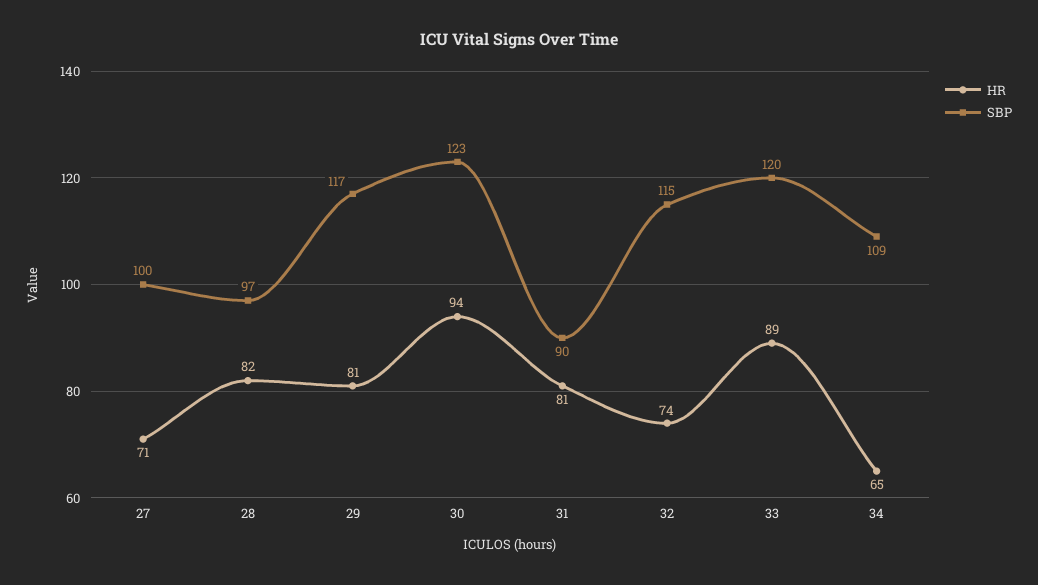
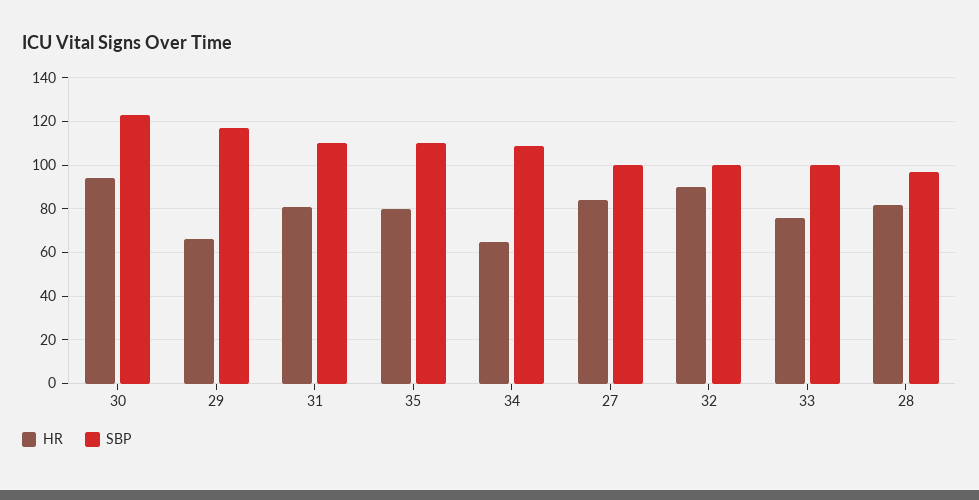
  {
    "HR": {
-     "27": 71,
+     "27": 85,
      "28": 82,
-     "29": 81,
+     "29": 65,
      "30": 94,
      "31": 81,
-     "32": 74,
+     "32": 90,
-     "33": 89,
+     "33": 75,
-     "34": 65
+     "34": 65,
+     "35": 80
    },
    "SBP": {
      "27": 100,
      "28": 97,
      "29": 117,
      "30": 123,
-     "31": 90,
+     "31": 110,
-     "32": 115,
+     "32": 100,
-     "33": 120,
+     "33": 100,
-     "34": 109
+     "34": 109,
+     "35": 110
    }
  }

